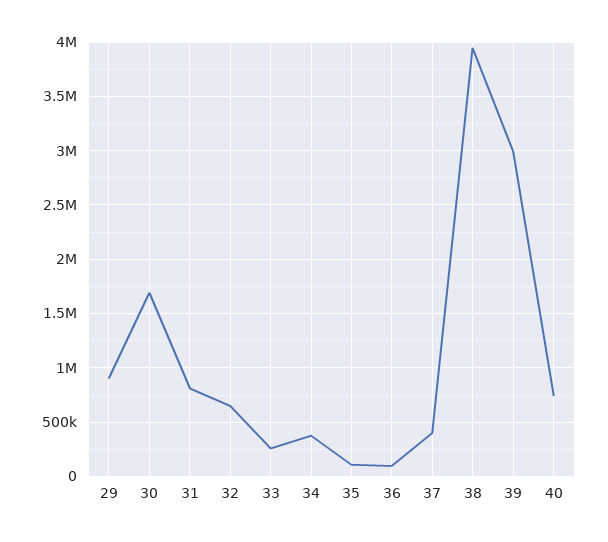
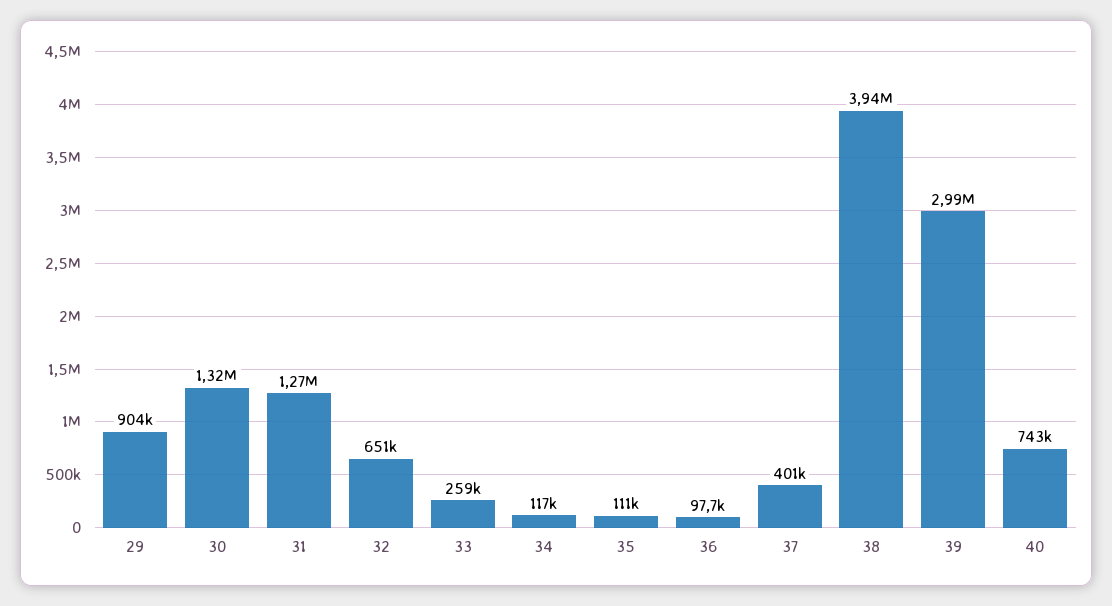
  {
    "29": 904000,
-   "30": 1700000,
+   "30": 1320000,
-   "31": 800000,
+   "31": 1270000,
    "32": 651000,
    "33": 259000,
-   "34": 400000,
+   "34": 117000,
    "35": 111000,
    "36": 97700,
    "37": 401000,
    "38": 3940000,
    "39": 2990000,
    "40": 743000
  }

